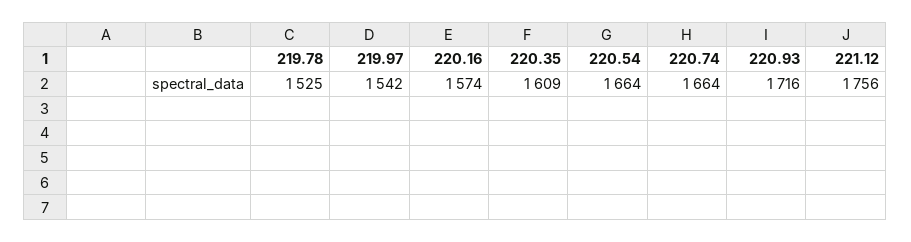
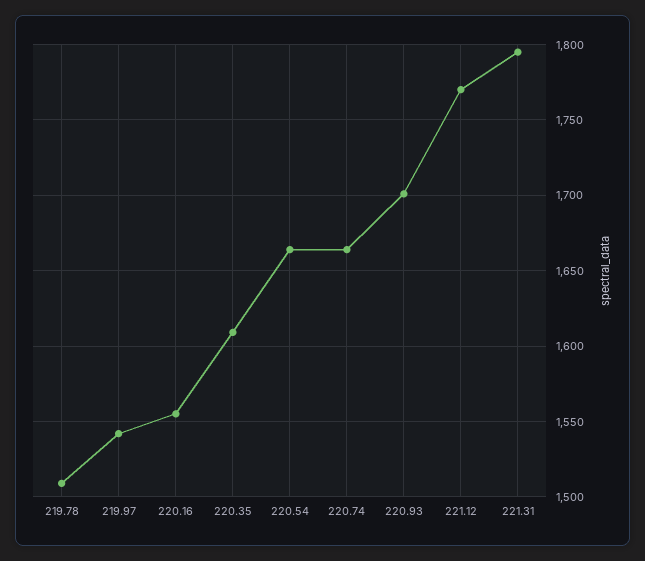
  {
-   "219.78": 1525,
+   "219.78": 1510,
    "219.97": 1542,
-   "220.16": 1574,
+   "220.16": 1555,
    "220.35": 1609,
    "220.54": 1664,
    "220.74": 1664,
-   "220.93": 1716,
+   "220.93": 1700,
-   "221.12": 1756
+   "221.12": 1770,
+   "221.31": 1795
  }

